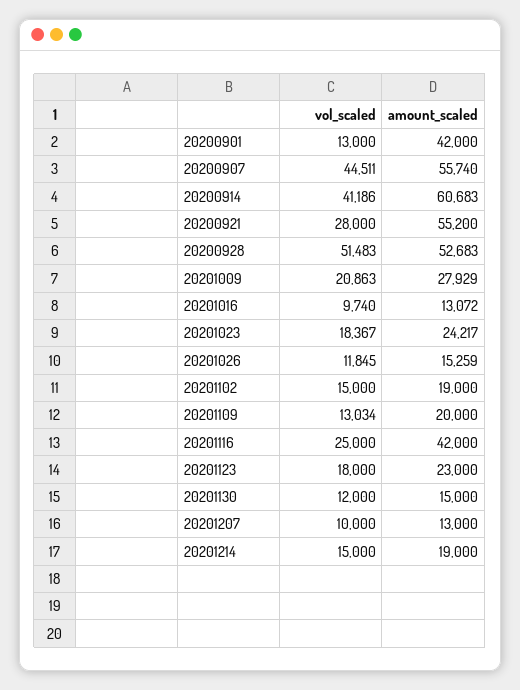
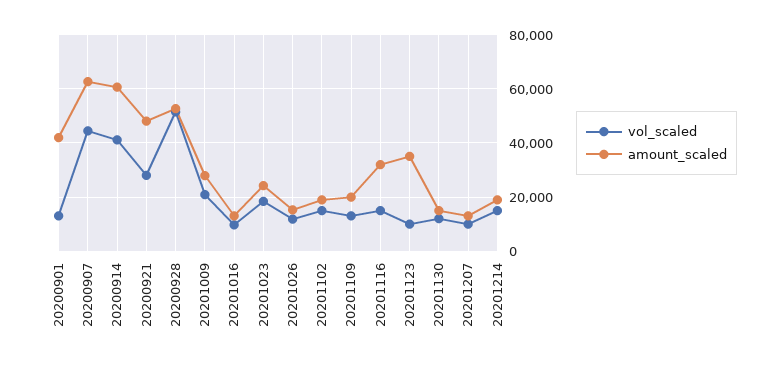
  {
    "vol_scaled": {
      "20200901": 13000,
      "20200907": 44511,
      "20200914": 41186,
      "20200921": 28000,
      "20200928": 51483,
      "20201009": 20863,
      "20201016": 9740,
      "20201023": 18367,
      "20201026": 11845,
      "20201102": 15000,
      "20201109": 13034,
-     "20201116": 25000,
+     "20201116": 15000,
-     "20201123": 18000,
+     "20201123": 10000,
      "20201130": 12000,
      "20201207": 10000,
      "20201214": 15000
    },
    "amount_scaled": {
      "20200901": 42000,
-     "20200907": 55740,
+     "20200907": 62500,
      "20200914": 60683,
-     "20200921": 55200,
+     "20200921": 47500,
      "20200928": 52683,
      "20201009": 27929,
      "20201016": 13072,
      "20201023": 24217,
      "20201026": 15259,
      "20201102": 19000,
      "20201109": 20000,
-     "20201116": 42000,
+     "20201116": 32500,
-     "20201123": 23000,
+     "20201123": 35000,
      "20201130": 15000,
      "20201207": 13000,
      "20201214": 19000
    }
  }

